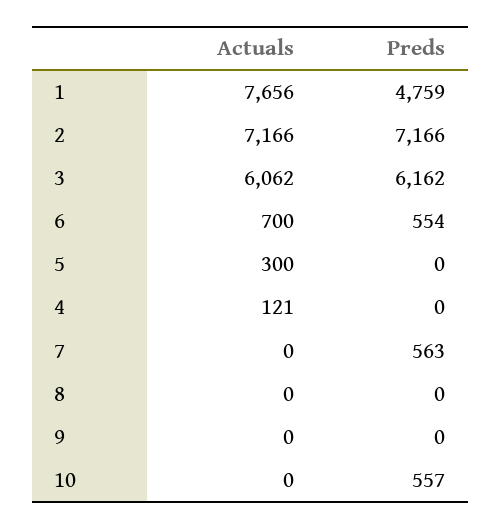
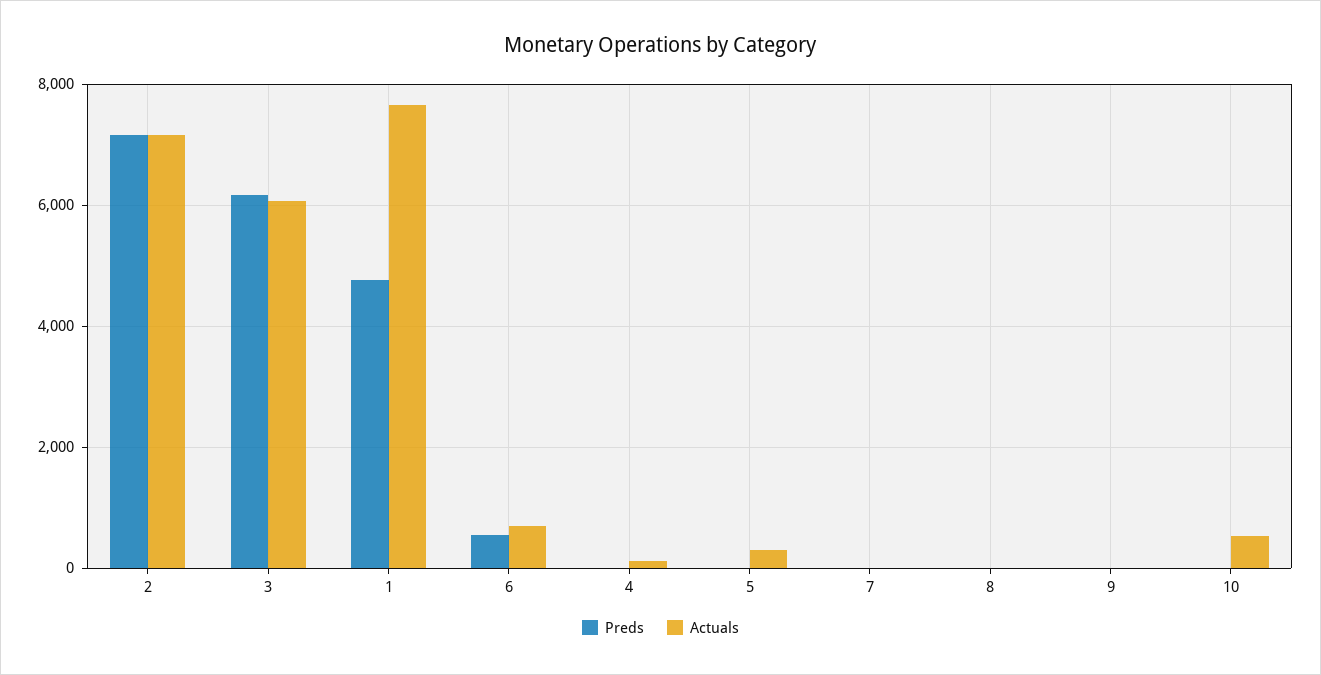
  {
    "Actuals": {
      "1": 7656,
      "2": 7166,
      "3": 6062,
      "6": 700,
      "5": 300,
      "4": 121,
      "7": 0,
      "8": 0,
      "9": 0,
-     "10": 0
+     "10": 600
    },
    "Preds": {
      "1": 4759,
      "2": 7166,
      "3": 6162,
      "6": 554,
      "5": 0,
      "4": 0,
-     "7": 563,
+     "7": 0,
      "8": 0,
      "9": 0,
-     "10": 557
+     "10": 0
    }
  }

